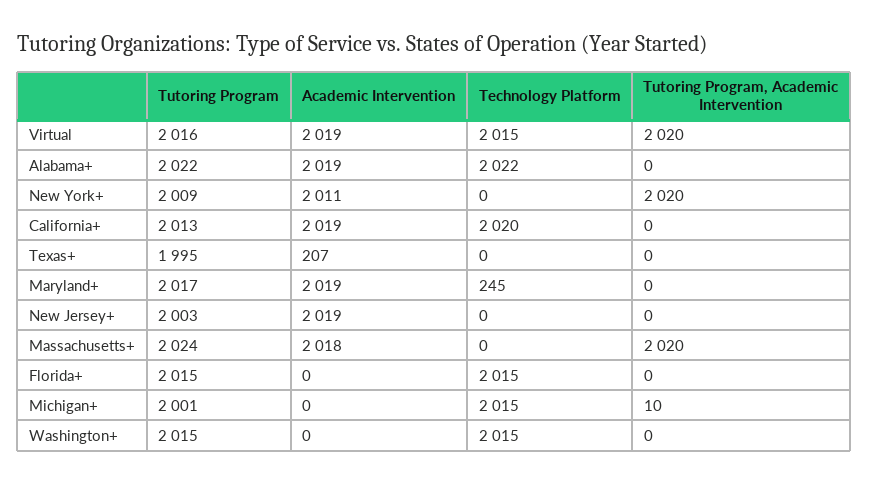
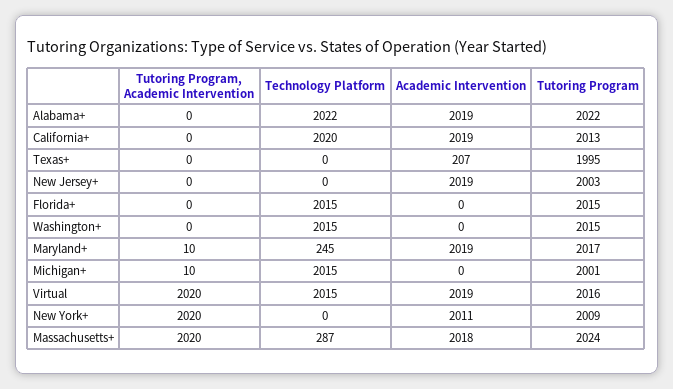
  {
    "Tutoring Program": {
      "Virtual": 2016,
      "Alabama+": 2022,
      "New York+": 2009,
      "California+": 2013,
      "Texas+": 1995,
      "Maryland+": 2017,
      "New Jersey+": 2003,
      "Massachusetts+": 2024,
      "Florida+": 2015,
      "Michigan+": 2001,
      "Washington+": 2015
    },
    "Academic Intervention": {
      "Virtual": 2019,
      "Alabama+": 2019,
      "New York+": 2011,
      "California+": 2019,
      "Texas+": 207,
      "Maryland+": 2019,
      "New Jersey+": 2019,
      "Massachusetts+": 2018,
      "Florida+": 0,
      "Michigan+": 0,
      "Washington+": 0
    },
    "Technology Platform": {
      "Virtual": 2015,
      "Alabama+": 2022,
      "New York+": 0,
      "California+": 2020,
      "Texas+": 0,
      "Maryland+": 245,
      "New Jersey+": 0,
-     "Massachusetts+": 0,
+     "Massachusetts+": 287,
      "Florida+": 2015,
      "Michigan+": 2015,
      "Washington+": 2015
    },
    "Tutoring Program, Academic Intervention": {
      "Virtual": 2020,
      "Alabama+": 0,
      "New York+": 2020,
      "California+": 0,
      "Texas+": 0,
-     "Maryland+": 0,
+     "Maryland+": 10,
      "New Jersey+": 0,
      "Massachusetts+": 2020,
      "Florida+": 0,
      "Michigan+": 10,
      "Washington+": 0
    }
  }

